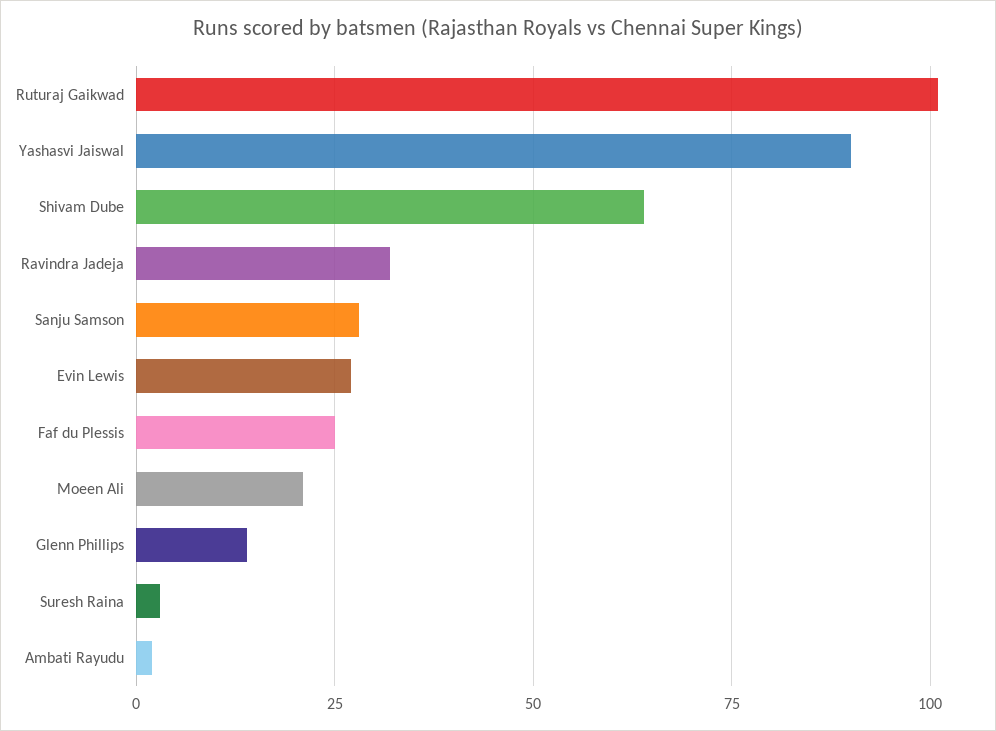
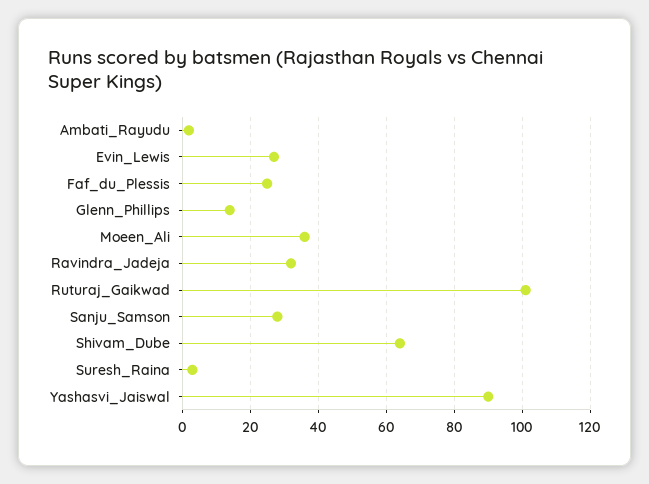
  {
    "Ruturaj Gaikwad": 100,
    "Yashasvi Jaiswal": 90,
    "Shivam Dube": 65,
    "Ravindra Jadeja": 30,
    "Sanju Samson": 30,
    "Evin Lewis": 25,
    "Faf du Plessis": 25,
-   "Moeen Ali": 20,
+   "Moeen Ali": 35,
    "Glenn Phillips": 15,
    "Suresh Raina": 5,
    "Ambati Rayudu": 0
  }

